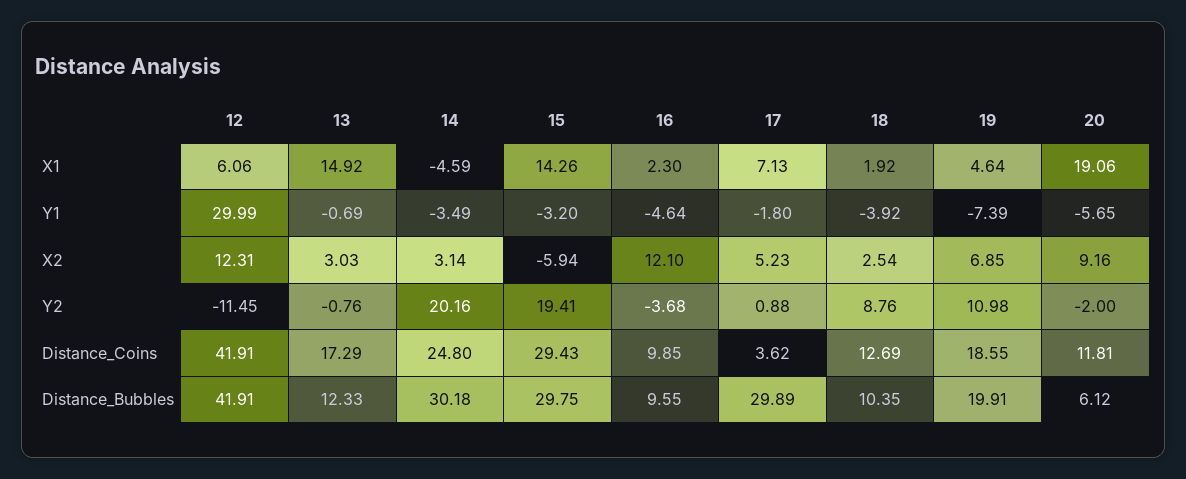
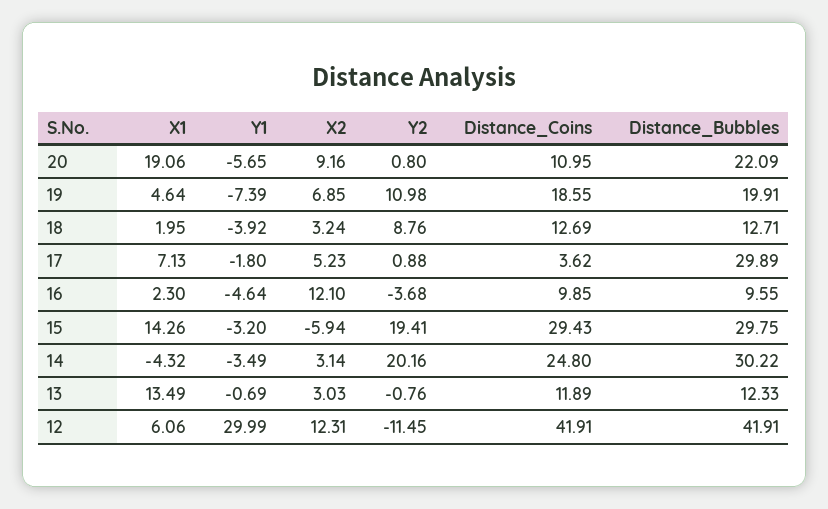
  {
    "12": {
      "X1": 6.06,
      "Y1": 29.99,
      "X2": 12.31,
      "Y2": -11.45,
      "Distance_Coins": 41.91,
      "Distance_Bubbles": 41.91
    },
    "13": {
-     "X1": 14.92,
+     "X1": 13.49,
      "Y1": -0.69,
      "X2": 3.03,
      "Y2": -0.76,
-     "Distance_Coins": 17.29,
+     "Distance_Coins": 11.89,
      "Distance_Bubbles": 12.33
    },
    "14": {
-     "X1": -4.59,
+     "X1": -4.32,
      "Y1": -3.49,
      "X2": 3.14,
      "Y2": 20.16,
      "Distance_Coins": 24.8,
-     "Distance_Bubbles": 30.18
+     "Distance_Bubbles": 30.22
    },
    "15": {
      "X1": 14.26,
      "Y1": -3.2,
      "X2": -5.94,
      "Y2": 19.41,
      "Distance_Coins": 29.43,
      "Distance_Bubbles": 29.75
    },
    "16": {
      "X1": 2.3,
      "Y1": -4.64,
      "X2": 12.1,
      "Y2": -3.68,
      "Distance_Coins": 9.85,
      "Distance_Bubbles": 9.55
    },
    "17": {
      "X1": 7.13,
      "Y1": -1.8,
      "X2": 5.23,
      "Y2": 0.88,
      "Distance_Coins": 3.62,
      "Distance_Bubbles": 29.89
    },
    "18": {
-     "X1": 1.92,
+     "X1": 1.95,
      "Y1": -3.92,
-     "X2": 2.54,
+     "X2": 3.24,
      "Y2": 8.76,
      "Distance_Coins": 12.69,
-     "Distance_Bubbles": 10.35
+     "Distance_Bubbles": 12.71
    },
    "19": {
      "X1": 4.64,
      "Y1": -7.39,
      "X2": 6.85,
      "Y2": 10.98,
      "Distance_Coins": 18.55,
      "Distance_Bubbles": 19.91
    },
    "20": {
      "X1": 19.06,
      "Y1": -5.65,
      "X2": 9.16,
-     "Y2": -2,
+     "Y2": 0.8,
-     "Distance_Coins": 11.81,
+     "Distance_Coins": 10.95,
-     "Distance_Bubbles": 6.12
+     "Distance_Bubbles": 22.09
    }
  }

